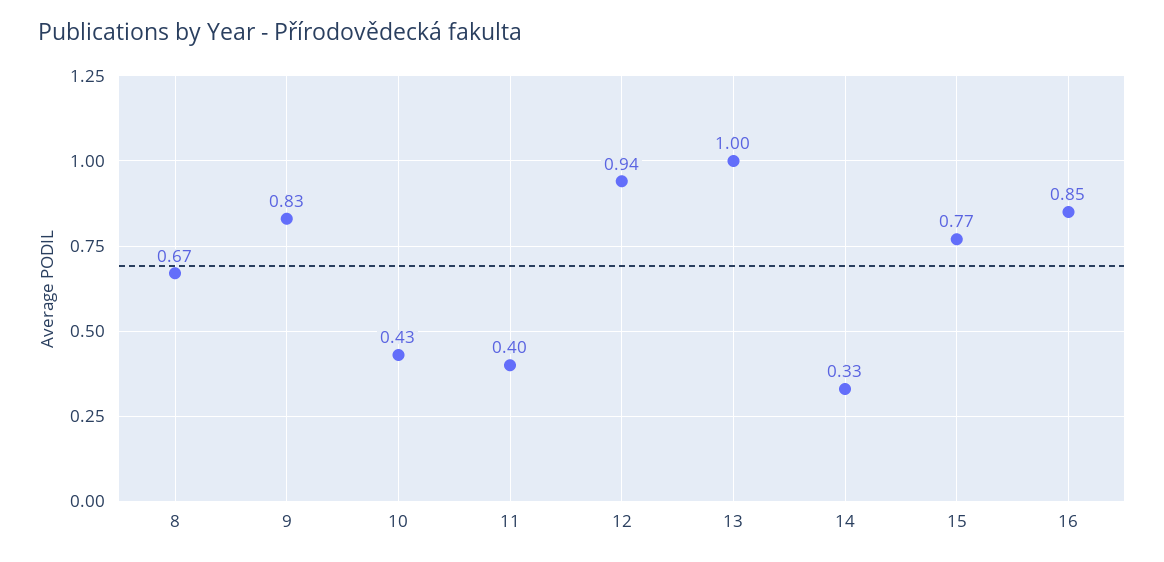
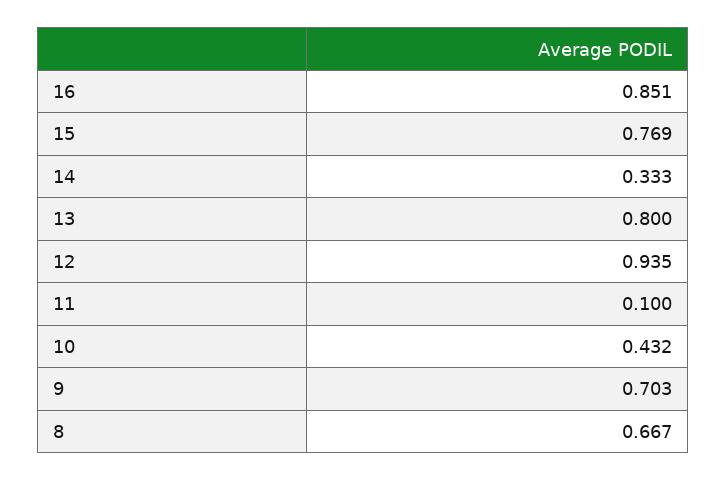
  {
    "8": 0.667,
-   "9": 0.83,
+   "9": 0.703,
    "10": 0.432,
-   "11": 0.4,
+   "11": 0.1,
    "12": 0.935,
-   "13": 1,
+   "13": 0.8,
    "14": 0.333,
    "15": 0.769,
    "16": 0.851
  }

